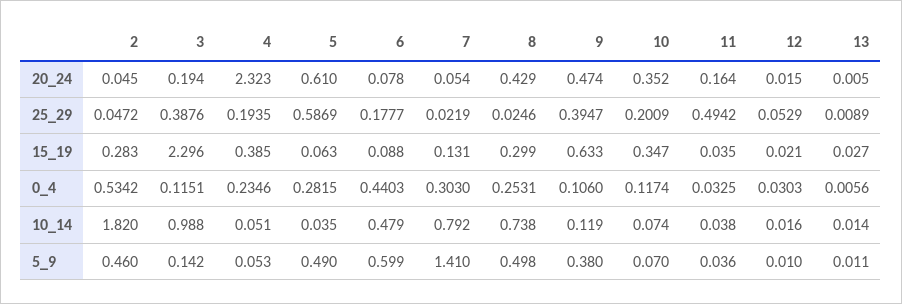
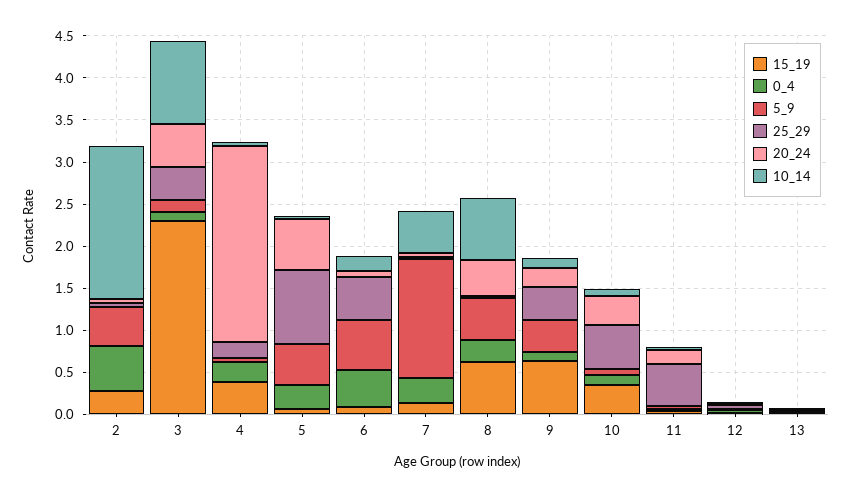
  {
    "20_24": {
      "2": 0.045,
-     "3": 0.194,
+     "3": 0.5,
      "4": 2.323,
      "5": 0.61,
      "6": 0.078,
      "7": 0.054,
      "8": 0.429,
-     "9": 0.474,
+     "9": 0.2,
      "10": 0.352,
      "11": 0.164,
      "12": 0.015,
      "13": 0.005
    },
    "25_29": {
      "2": 0.0472,
      "3": 0.3876,
      "4": 0.1935,
-     "5": 0.5869,
+     "5": 0.9,
-     "6": 0.1777,
+     "6": 0.5,
      "7": 0.0219,
      "8": 0.0246,
      "9": 0.3947,
-     "10": 0.2009,
+     "10": 0.5,
      "11": 0.4942,
      "12": 0.0529,
      "13": 0.0089
    },
    "15_19": {
      "2": 0.283,
      "3": 2.296,
      "4": 0.385,
      "5": 0.063,
      "6": 0.088,
      "7": 0.131,
-     "8": 0.299,
+     "8": 0.6,
      "9": 0.633,
      "10": 0.347,
      "11": 0.035,
      "12": 0.021,
      "13": 0.027
    },
    "0_4": {
      "2": 0.5342,
      "3": 0.1151,
      "4": 0.2346,
      "5": 0.2815,
      "6": 0.4403,
      "7": 0.303,
      "8": 0.2531,
      "9": 0.106,
      "10": 0.1174,
      "11": 0.0325,
      "12": 0.0303,
      "13": 0.0056
    },
    "10_14": {
      "2": 1.82,
      "3": 0.988,
      "4": 0.051,
      "5": 0.035,
-     "6": 0.479,
+     "6": 0.2,
-     "7": 0.792,
+     "7": 0.5,
      "8": 0.738,
      "9": 0.119,
      "10": 0.074,
      "11": 0.038,
      "12": 0.016,
      "13": 0.014
    },
    "5_9": {
      "2": 0.46,
      "3": 0.142,
      "4": 0.053,
      "5": 0.49,
      "6": 0.599,
      "7": 1.41,
      "8": 0.498,
      "9": 0.38,
      "10": 0.07,
      "11": 0.036,
      "12": 0.01,
      "13": 0.011
    }
  }

